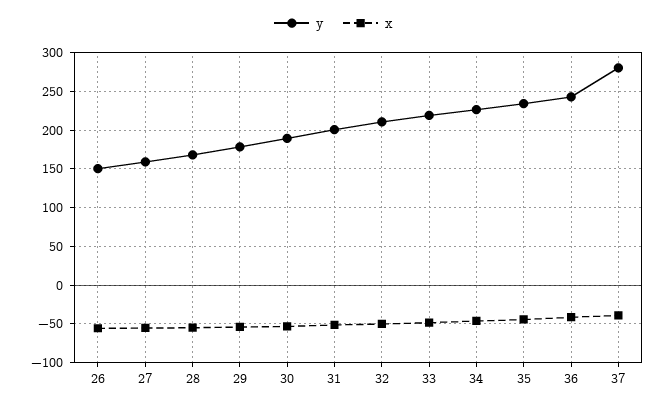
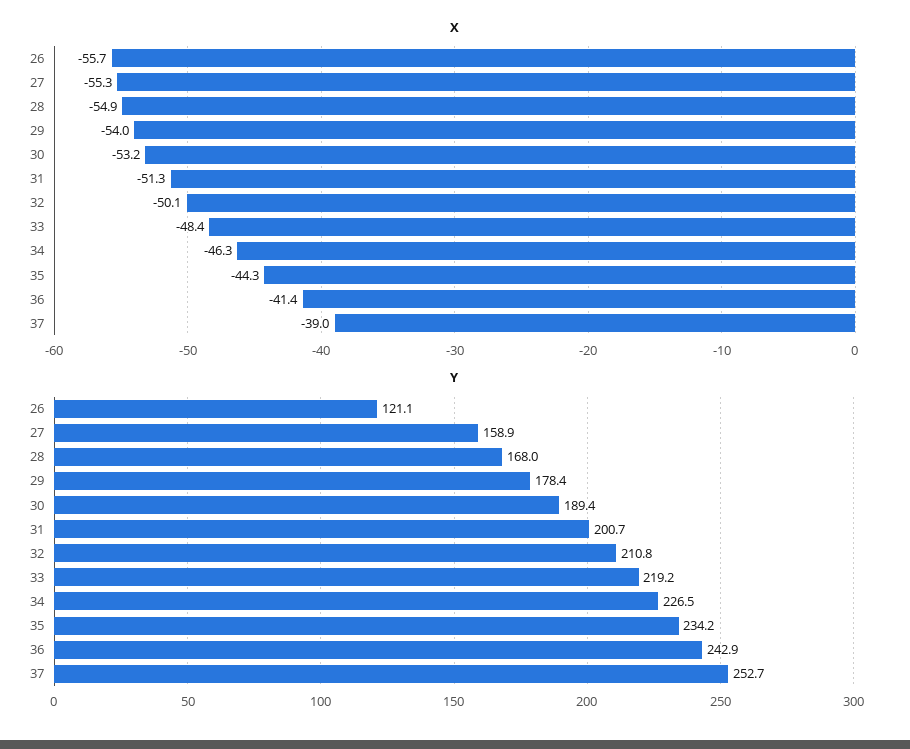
  {
    "y": {
-     "26": 150,
+     "26": 121.1,
      "27": 158.9,
      "28": 168,
      "29": 178.4,
      "30": 189.4,
      "31": 200.7,
      "32": 210.8,
      "33": 219.2,
      "34": 226.5,
      "35": 234.2,
      "36": 242.9,
-     "37": 280
+     "37": 252.7
    },
    "x": {
      "26": -55.7,
      "27": -55.3,
      "28": -54.9,
      "29": -54,
      "30": -53.2,
      "31": -51.3,
      "32": -50.1,
      "33": -48.4,
      "34": -46.3,
      "35": -44.3,
      "36": -41.4,
      "37": -39
    }
  }

